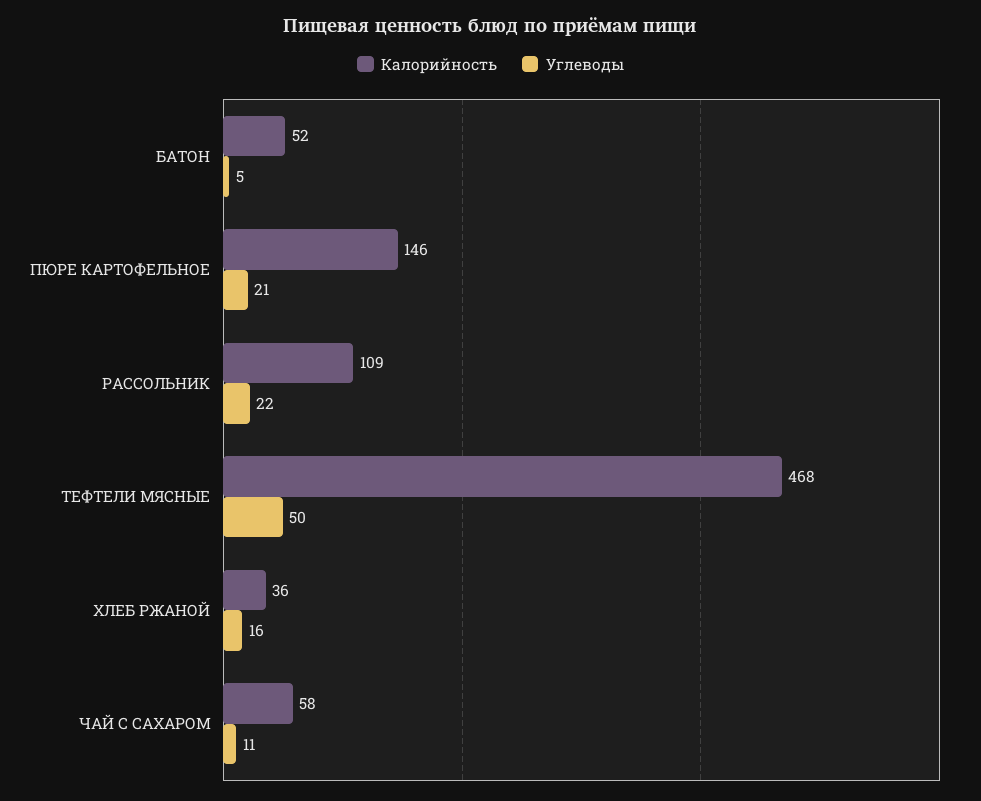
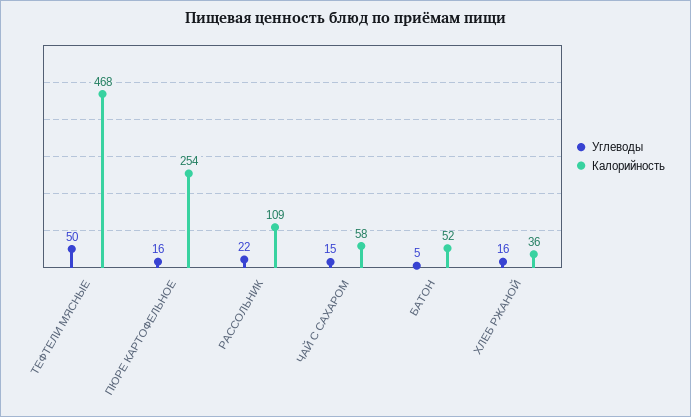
  {
    "Калорийность": {
      "БАТОН": 52,
-     "ПЮРЕ КАРТОФЕЛЬНОЕ": 146,
+     "ПЮРЕ КАРТОФЕЛЬНОЕ": 254,
      "РАССОЛЬНИК": 109,
      "ТЕФТЕЛИ МЯСНЫЕ": 468,
      "ХЛЕБ РЖАНОЙ": 36,
      "ЧАЙ С САХАРОМ": 58
    },
    "Углеводы": {
      "БАТОН": 5,
-     "ПЮРЕ КАРТОФЕЛЬНОЕ": 21,
+     "ПЮРЕ КАРТОФЕЛЬНОЕ": 16,
      "РАССОЛЬНИК": 22,
      "ТЕФТЕЛИ МЯСНЫЕ": 50,
      "ХЛЕБ РЖАНОЙ": 16,
-     "ЧАЙ С САХАРОМ": 11
+     "ЧАЙ С САХАРОМ": 15
    }
  }

